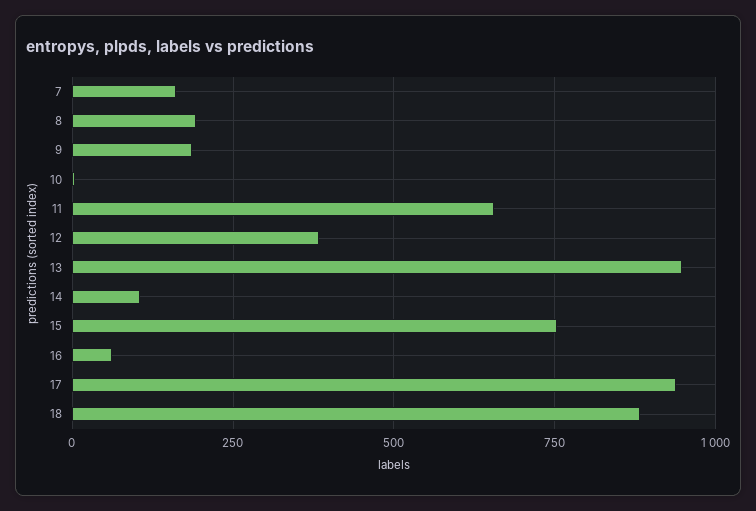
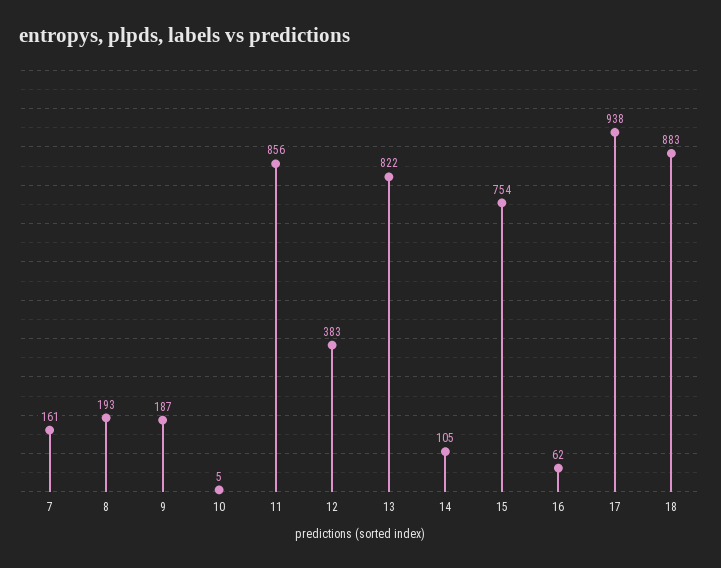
  {
    "7": 161,
    "8": 193,
    "9": 187,
    "10": 5,
-   "11": 650,
+   "11": 856,
    "12": 383,
-   "13": 950,
+   "13": 822,
    "14": 105,
    "15": 754,
    "16": 62,
    "17": 938,
    "18": 883
  }

